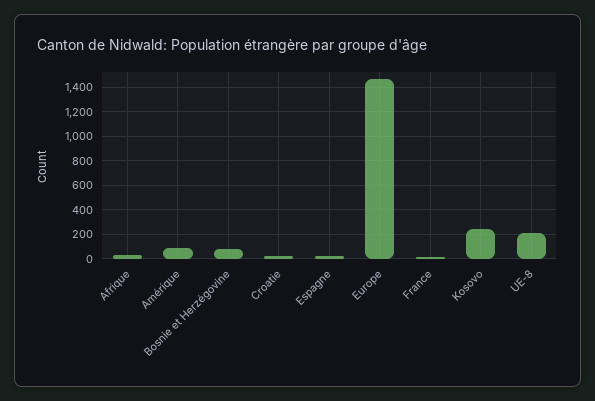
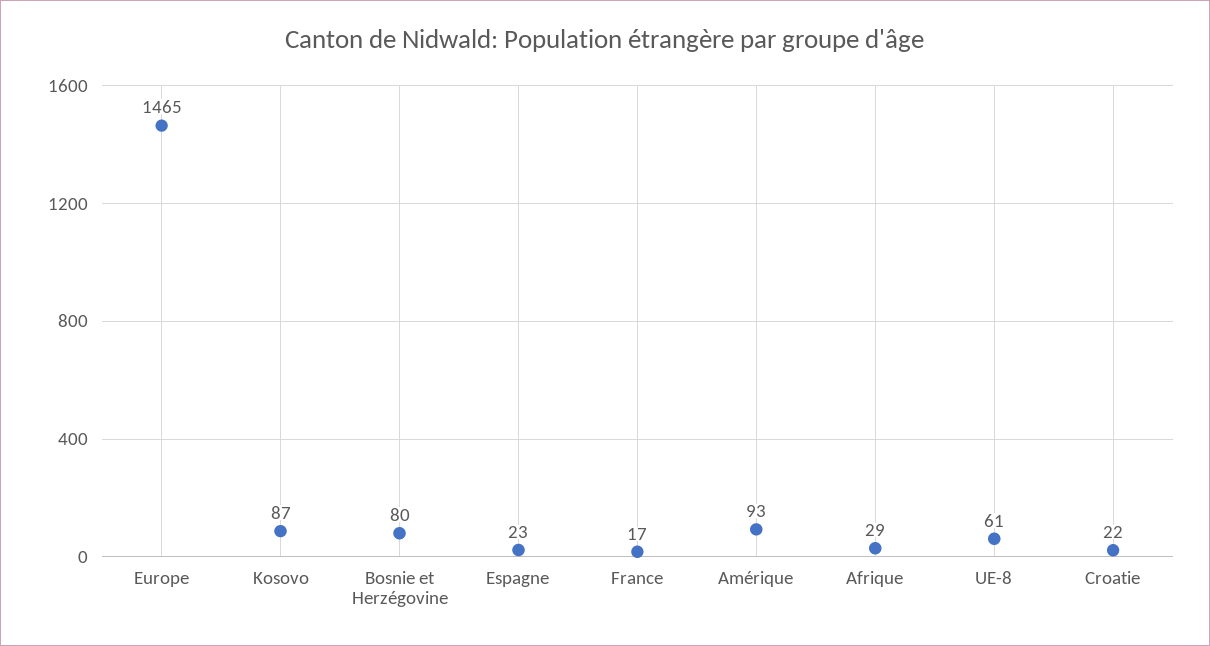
  {
    "Afrique": 29,
    "Amérique": 93,
    "Bosnie et Herzégovine": 80,
    "Croatie": 22,
    "Espagne": 23,
    "Europe": 1465,
    "France": 17,
-   "Kosovo": 250,
+   "Kosovo": 87,
-   "UE-8": 200
+   "UE-8": 61
  }

